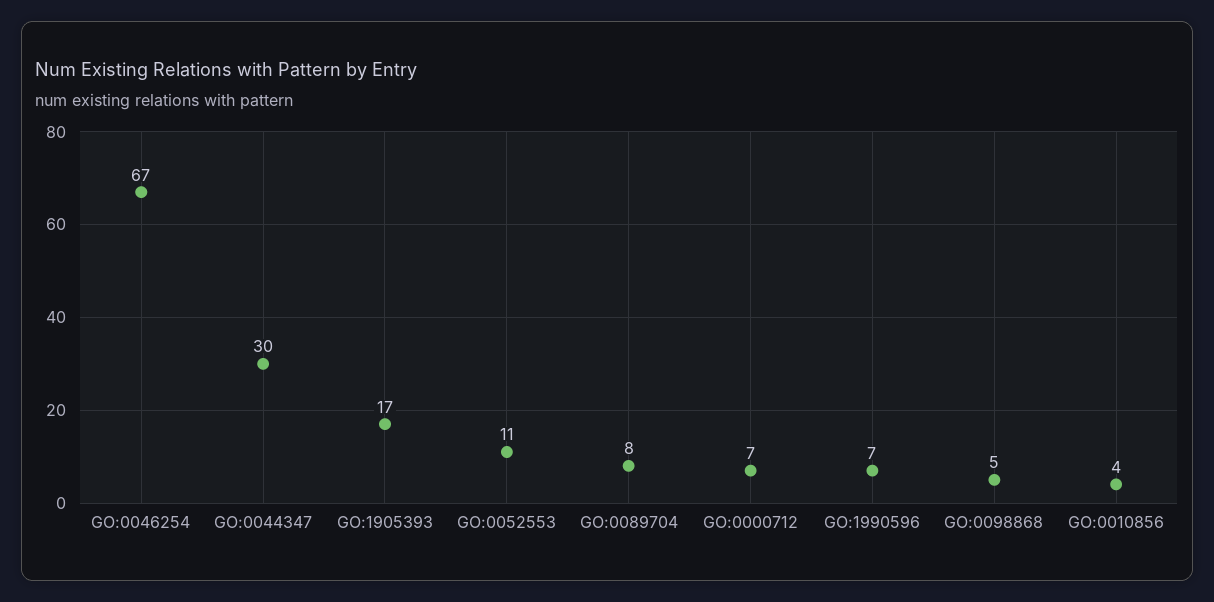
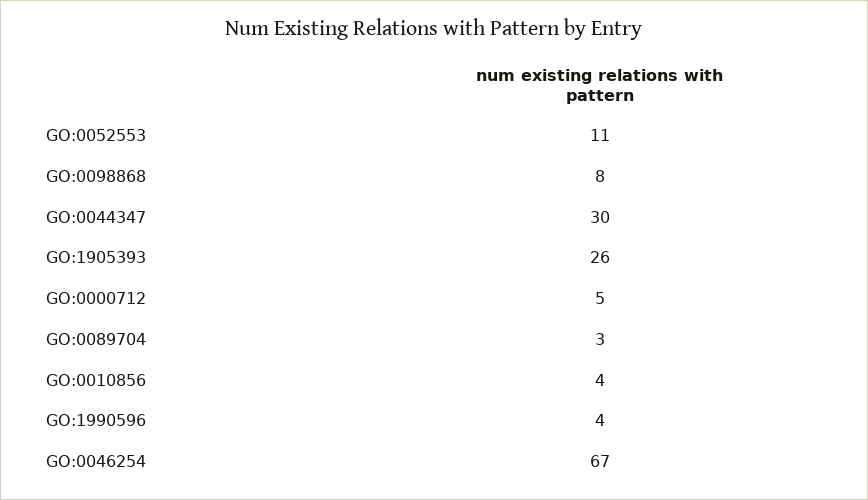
  {
    "GO:0046254": 67,
    "GO:0044347": 30,
-   "GO:1905393": 17,
+   "GO:1905393": 26,
    "GO:0052553": 11,
-   "GO:0089704": 8,
+   "GO:0089704": 3,
-   "GO:0000712": 7,
+   "GO:0000712": 5,
-   "GO:1990596": 7,
+   "GO:1990596": 4,
-   "GO:0098868": 5,
+   "GO:0098868": 8,
    "GO:0010856": 4
  }

